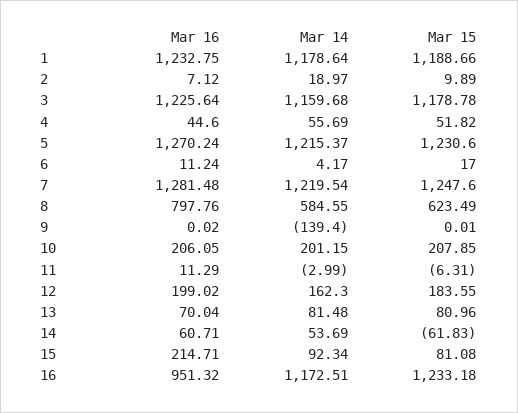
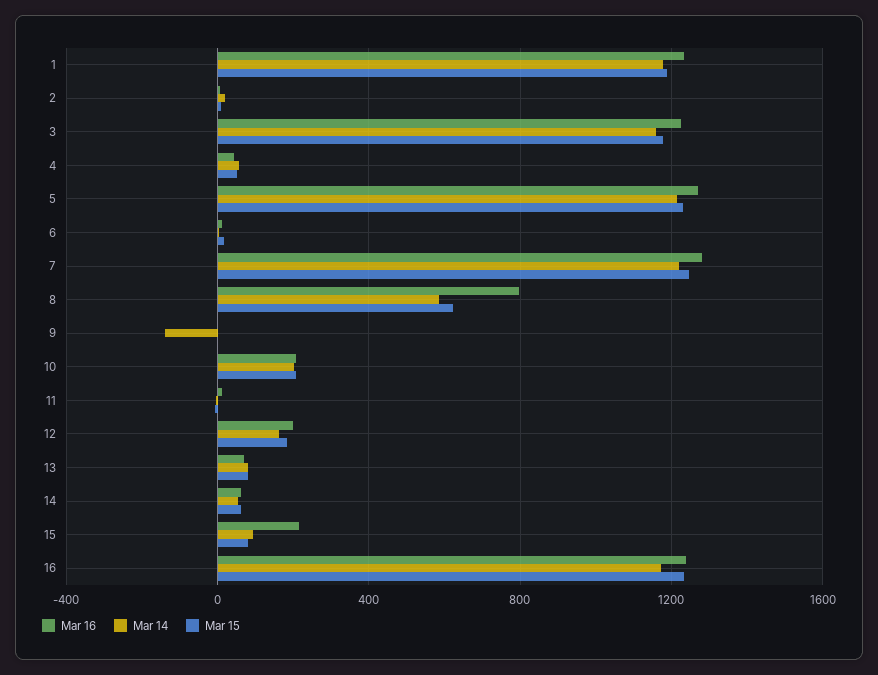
  {
    "Mar 16": {
      "1": 1232.75,
      "2": 7.12,
      "3": 1225.64,
      "4": 44.6,
      "5": 1270.24,
      "6": 11.24,
      "7": 1281.48,
      "8": 797.76,
      "9": 0.02,
      "10": 206.05,
      "11": 11.29,
      "12": 199.02,
      "13": 70.04,
      "14": 60.71,
      "15": 214.71,
-     "16": 951.32
+     "16": 1250
    },
    "Mar 14": {
      "1": 1178.64,
      "2": 18.97,
      "3": 1159.68,
      "4": 55.69,
      "5": 1215.37,
      "6": 4.17,
      "7": 1219.54,
      "8": 584.55,
      "9": -139.4,
      "10": 201.15,
      "11": -2.99,
      "12": 162.3,
      "13": 81.48,
      "14": 53.69,
      "15": 92.34,
      "16": 1172.51
    },
    "Mar 15": {
      "1": 1188.66,
      "2": 9.89,
      "3": 1178.78,
      "4": 51.82,
      "5": 1230.6,
      "6": 17,
      "7": 1247.6,
      "8": 623.49,
      "9": 0.01,
      "10": 207.85,
      "11": -6.31,
      "12": 183.55,
      "13": 80.96,
-     "14": -61.83,
+     "14": 50,
      "15": 81.08,
      "16": 1233.18
    }
  }

